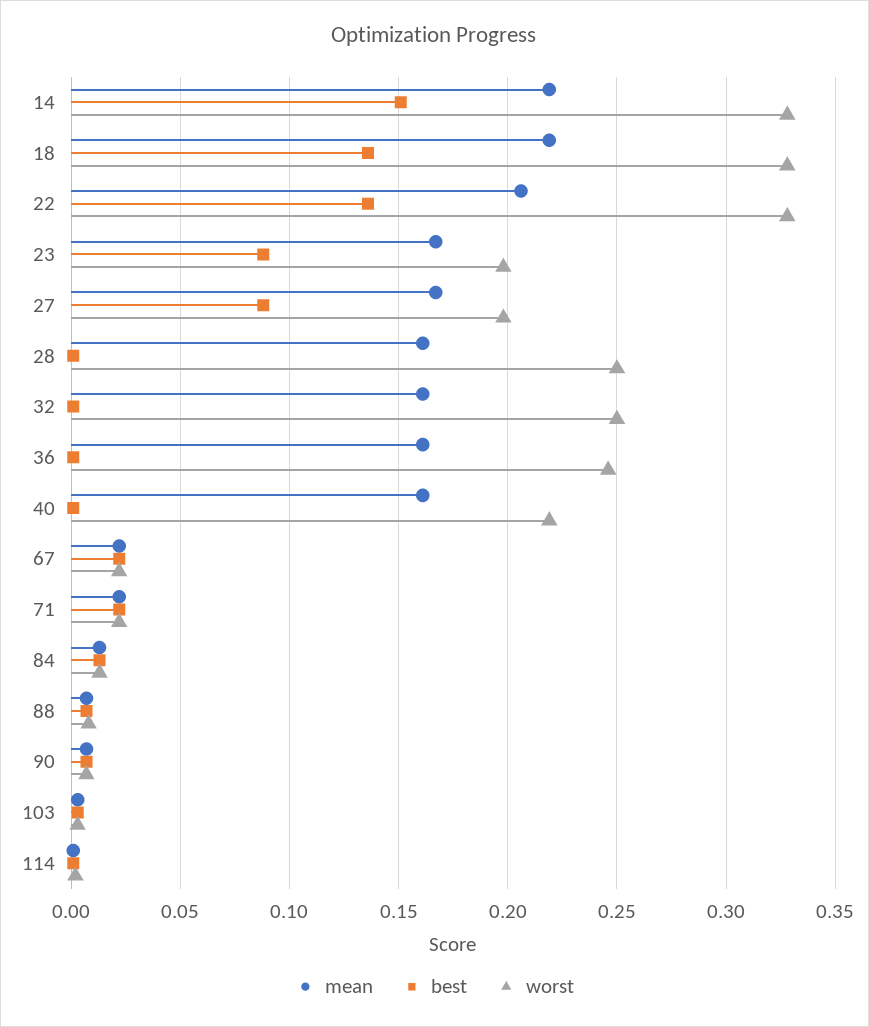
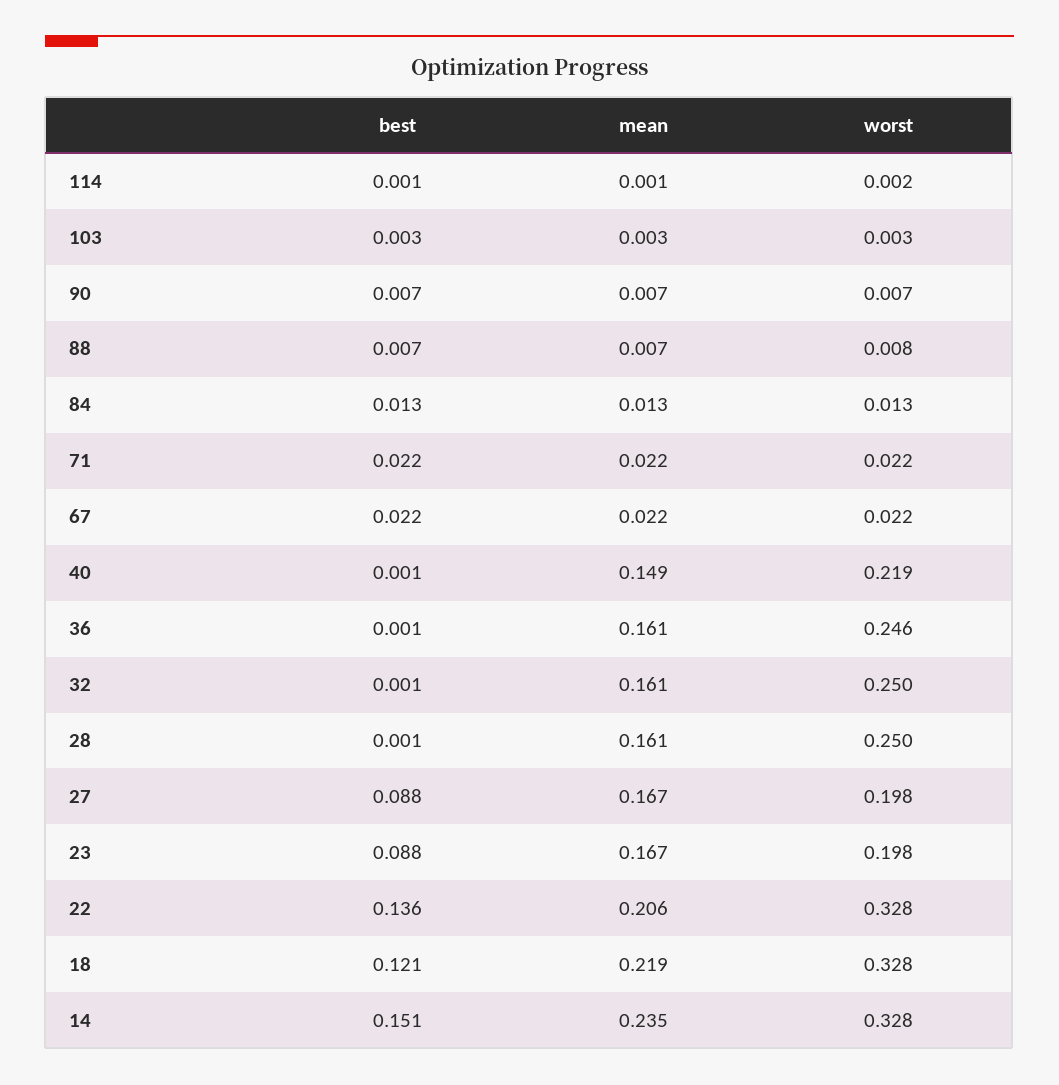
  {
    "mean": {
-     "14": 0.22,
+     "14": 0.235,
      "18": 0.219,
      "22": 0.206,
      "23": 0.167,
      "27": 0.167,
      "28": 0.161,
      "32": 0.161,
      "36": 0.161,
-     "40": 0.16,
+     "40": 0.149,
      "67": 0.022,
      "71": 0.022,
      "84": 0.013,
      "88": 0.007,
      "90": 0.007,
      "103": 0.003,
      "114": 0.001
    },
    "best": {
      "14": 0.151,
-     "18": 0.135,
+     "18": 0.121,
      "22": 0.136,
      "23": 0.088,
      "27": 0.088,
      "28": 0.001,
      "32": 0.001,
      "36": 0.001,
      "40": 0.001,
      "67": 0.022,
      "71": 0.022,
      "84": 0.013,
      "88": 0.007,
      "90": 0.007,
      "103": 0.003,
      "114": 0.001
    },
    "worst": {
      "14": 0.328,
      "18": 0.328,
      "22": 0.328,
      "23": 0.198,
      "27": 0.198,
      "28": 0.25,
      "32": 0.25,
      "36": 0.246,
      "40": 0.219,
      "67": 0.022,
      "71": 0.022,
      "84": 0.013,
      "88": 0.008,
      "90": 0.007,
      "103": 0.003,
      "114": 0.002
    }
  }

